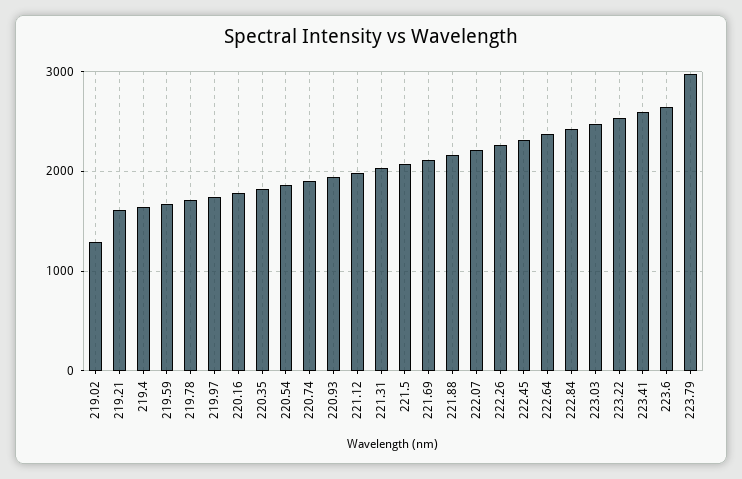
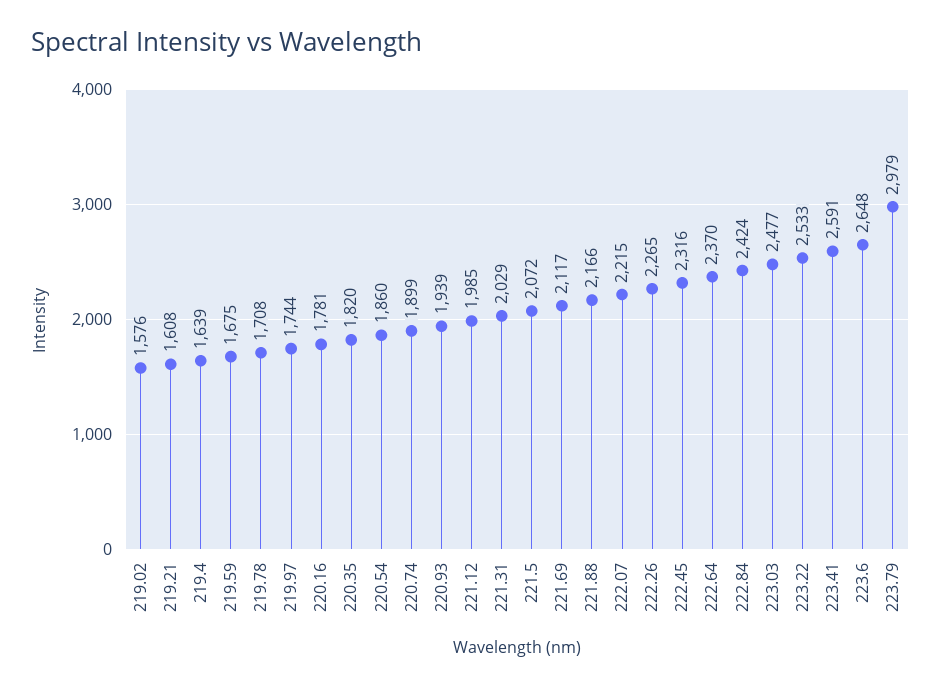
  {
-   "219.02": 1300,
+   "219.02": 1576,
    "219.21": 1608,
    "219.4": 1639,
    "219.59": 1675,
    "219.78": 1708,
    "219.97": 1744,
    "220.16": 1781,
    "220.35": 1820,
    "220.54": 1860,
    "220.74": 1899,
    "220.93": 1939,
    "221.12": 1985,
    "221.31": 2029,
    "221.5": 2072,
    "221.69": 2117,
    "221.88": 2166,
    "222.07": 2215,
    "222.26": 2265,
    "222.45": 2316,
    "222.64": 2370,
    "222.84": 2424,
    "223.03": 2477,
    "223.22": 2533,
    "223.41": 2591,
    "223.6": 2648,
    "223.79": 2979
  }

